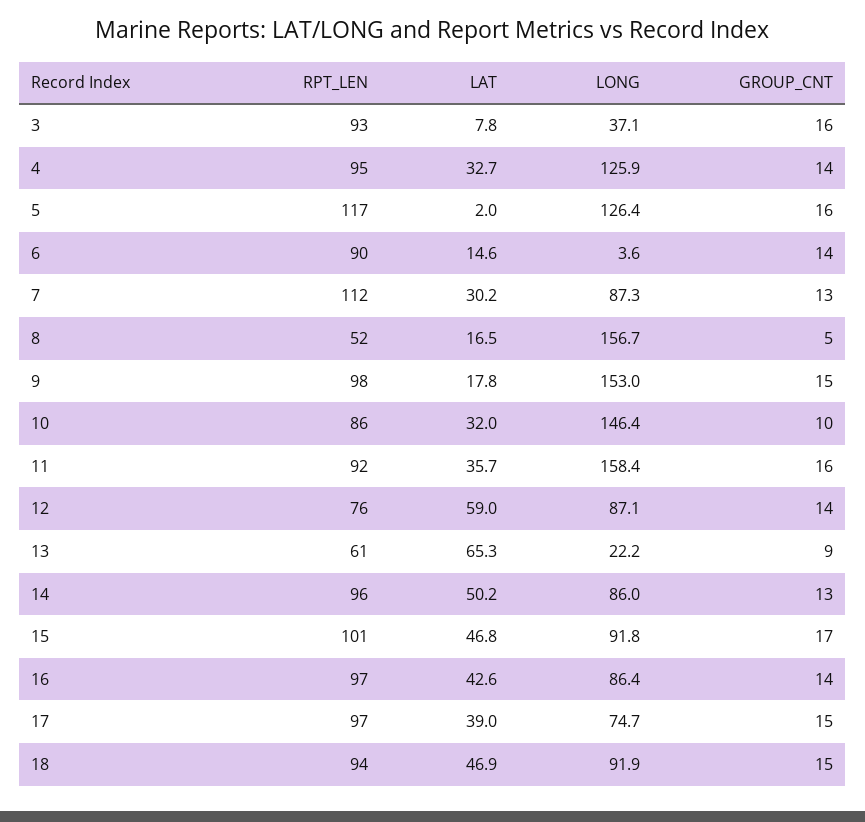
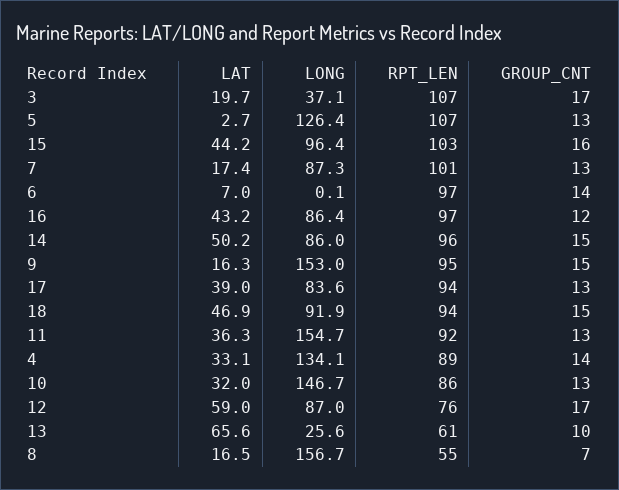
  {
    "RPT_LEN": {
-     "3": 93,
+     "3": 107,
-     "4": 95,
+     "4": 89,
-     "5": 117,
+     "5": 107,
-     "6": 90,
+     "6": 97,
-     "7": 112,
+     "7": 101,
-     "8": 52,
+     "8": 55,
-     "9": 98,
+     "9": 95,
      "10": 86,
      "11": 92,
      "12": 76,
      "13": 61,
      "14": 96,
-     "15": 101,
+     "15": 103,
      "16": 97,
-     "17": 97,
+     "17": 94,
      "18": 94
    },
    "LAT": {
-     "3": 7.8,
+     "3": 19.7,
-     "4": 32.7,
+     "4": 33.1,
-     "5": 2,
+     "5": 2.7,
-     "6": 14.6,
+     "6": 7,
-     "7": 30.2,
+     "7": 17.4,
      "8": 16.5,
-     "9": 17.8,
+     "9": 16.3,
      "10": 32,
-     "11": 35.7,
+     "11": 36.3,
      "12": 59,
-     "13": 65.3,
+     "13": 65.6,
      "14": 50.2,
-     "15": 46.8,
+     "15": 44.2,
-     "16": 42.6,
+     "16": 43.2,
      "17": 39,
      "18": 46.9
    },
    "LONG": {
      "3": 37.1,
-     "4": 125.9,
+     "4": 134.1,
      "5": 126.4,
-     "6": 3.6,
+     "6": 0.1,
      "7": 87.3,
      "8": 156.7,
      "9": 153,
-     "10": 146.4,
+     "10": 146.7,
-     "11": 158.4,
+     "11": 154.7,
-     "12": 87.1,
+     "12": 87,
-     "13": 22.2,
+     "13": 25.6,
      "14": 86,
-     "15": 91.8,
+     "15": 96.4,
      "16": 86.4,
-     "17": 74.7,
+     "17": 83.6,
      "18": 91.9
    },
    "GROUP_CNT": {
-     "3": 16,
+     "3": 17,
      "4": 14,
-     "5": 16,
+     "5": 13,
      "6": 14,
      "7": 13,
-     "8": 5,
+     "8": 7,
      "9": 15,
-     "10": 10,
+     "10": 13,
-     "11": 16,
+     "11": 13,
-     "12": 14,
+     "12": 17,
-     "13": 9,
+     "13": 10,
-     "14": 13,
+     "14": 15,
-     "15": 17,
+     "15": 16,
-     "16": 14,
+     "16": 12,
-     "17": 15,
+     "17": 13,
      "18": 15
    }
  }

